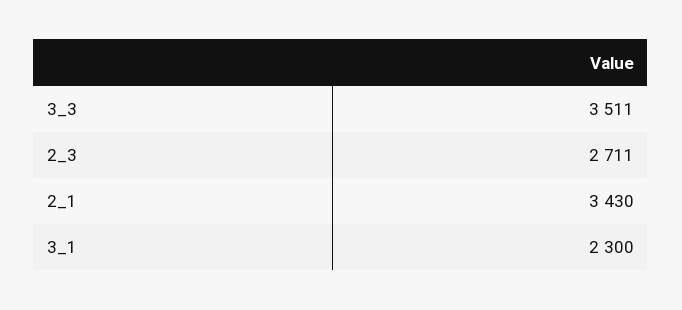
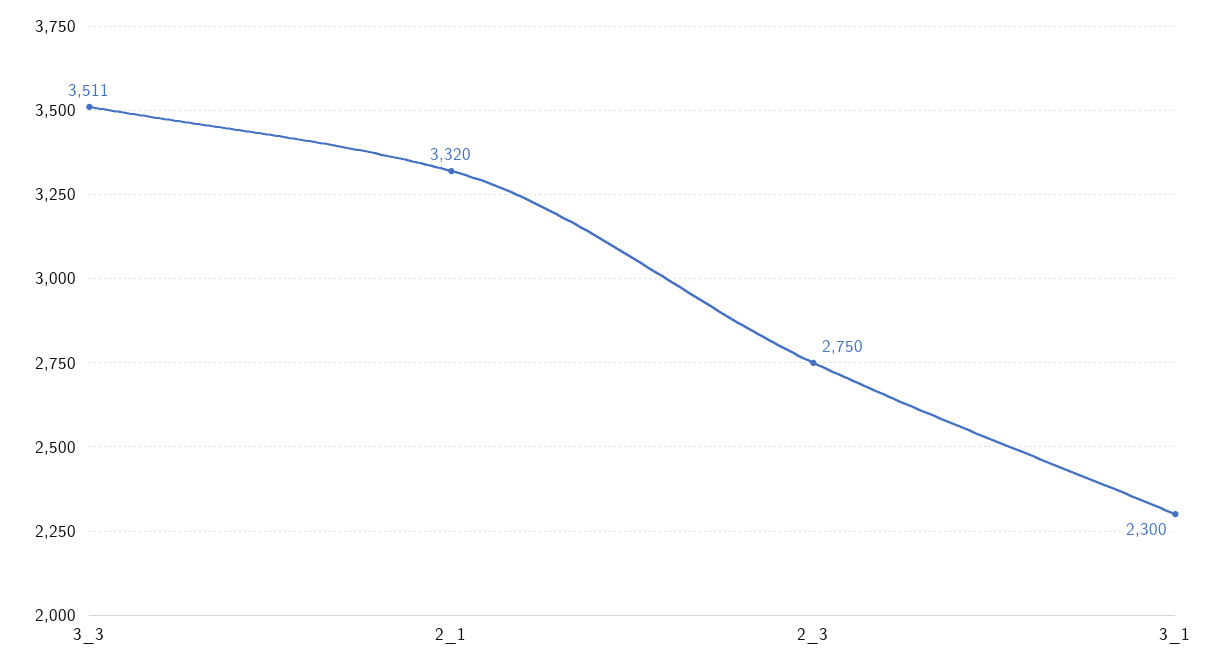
  {
    "3_3": 3511,
-   "2_3": 2711,
+   "2_3": 2750,
-   "2_1": 3430,
+   "2_1": 3320,
    "3_1": 2300
  }

